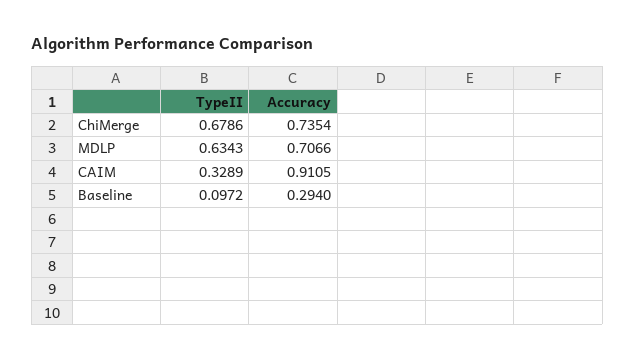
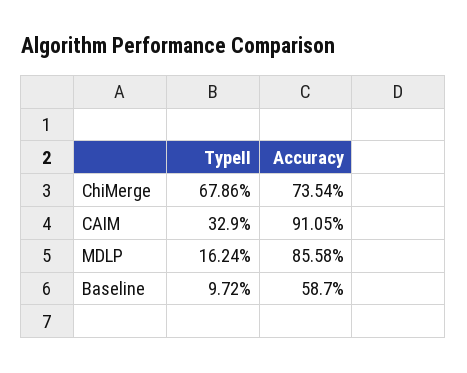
  {
    "TypeII": {
      "ChiMerge": 0.6786,
-     "MDLP": 0.6343,
+     "MDLP": 0.1624,
-     "CAIM": 0.3289,
+     "CAIM": 0.329,
      "Baseline": 0.0972
    },
    "Accuracy": {
      "ChiMerge": 0.7354,
-     "MDLP": 0.7066,
+     "MDLP": 0.8558,
      "CAIM": 0.9105,
-     "Baseline": 0.294
+     "Baseline": 0.587
    }
  }

